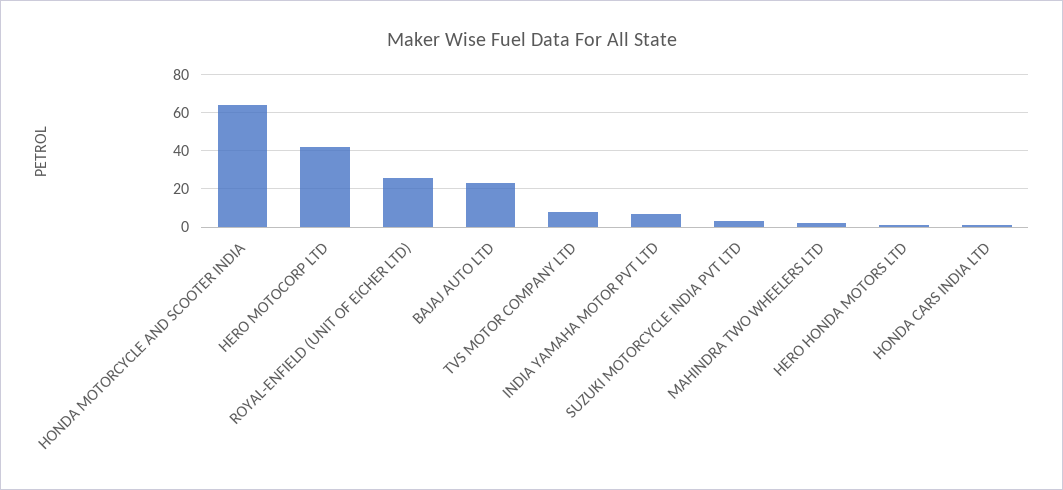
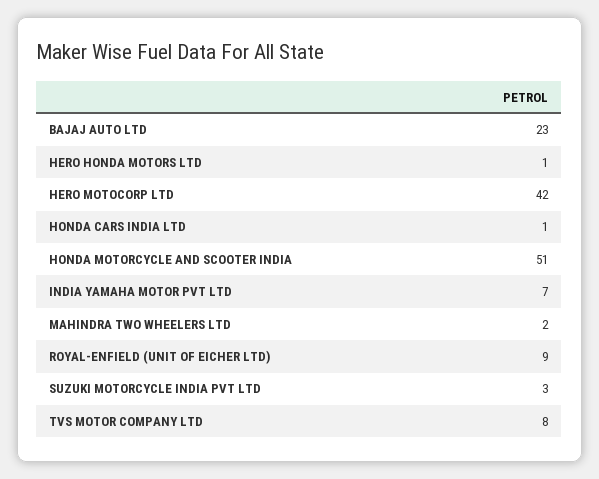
  {
-   "HONDA MOTORCYCLE AND SCOOTER INDIA": 65,
+   "HONDA MOTORCYCLE AND SCOOTER INDIA": 51,
    "HERO MOTOCORP LTD": 42,
-   "ROYAL-ENFIELD (UNIT OF EICHER LTD)": 25,
+   "ROYAL-ENFIELD (UNIT OF EICHER LTD)": 9,
    "BAJAJ AUTO LTD": 23,
    "TVS MOTOR COMPANY LTD": 8,
    "INDIA YAMAHA MOTOR PVT LTD": 7,
    "SUZUKI MOTORCYCLE INDIA PVT LTD": 3,
    "MAHINDRA TWO WHEELERS LTD": 2,
    "HERO HONDA MOTORS LTD": 1,
    "HONDA CARS INDIA LTD": 1
  }

